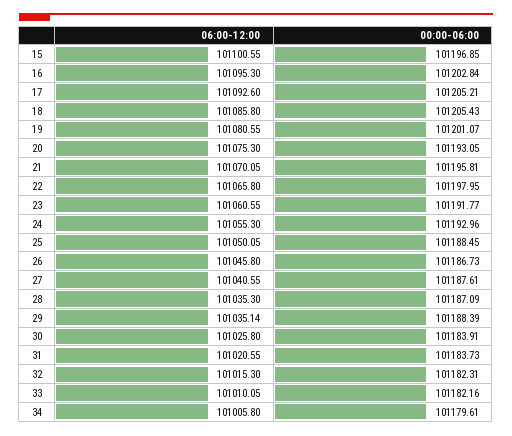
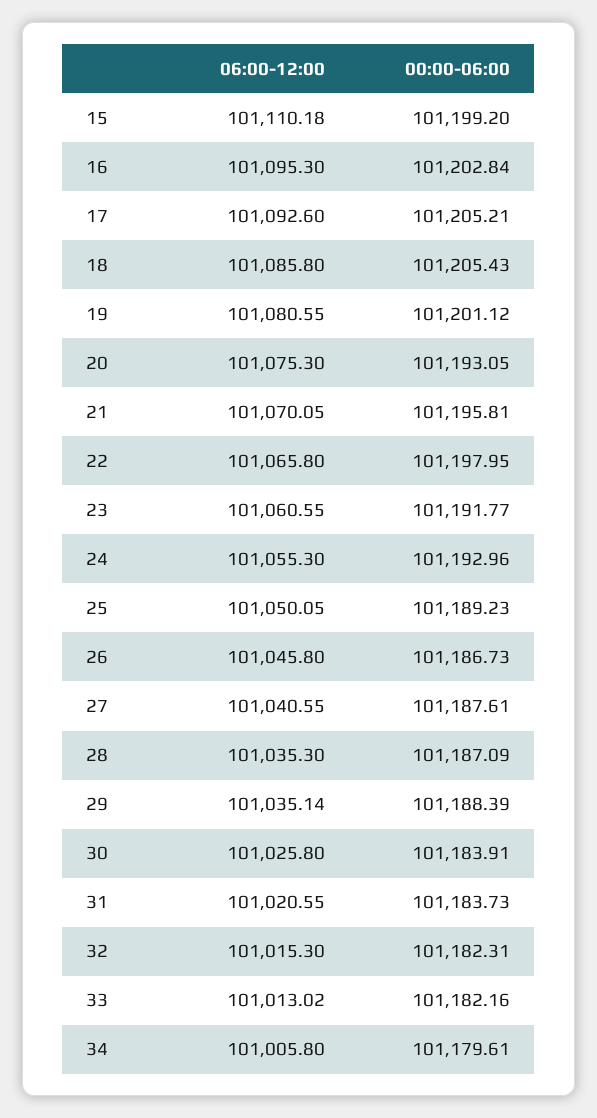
  {
    "06:00-12:00": {
-     "15": 101100.55,
+     "15": 101110.18,
      "16": 101095.3,
      "17": 101092.6,
      "18": 101085.8,
      "19": 101080.55,
      "20": 101075.3,
      "21": 101070.05,
      "22": 101065.8,
      "23": 101060.55,
      "24": 101055.3,
      "25": 101050.05,
      "26": 101045.8,
      "27": 101040.55,
      "28": 101035.3,
      "29": 101035.14,
      "30": 101025.8,
      "31": 101020.55,
      "32": 101015.3,
-     "33": 101010.05,
+     "33": 101013.02,
      "34": 101005.8
    },
    "00:00-06:00": {
-     "15": 101196.85,
+     "15": 101199.2,
      "16": 101202.84,
      "17": 101205.21,
      "18": 101205.43,
-     "19": 101201.07,
+     "19": 101201.12,
      "20": 101193.05,
      "21": 101195.81,
      "22": 101197.95,
      "23": 101191.77,
      "24": 101192.96,
-     "25": 101188.45,
+     "25": 101189.23,
      "26": 101186.73,
      "27": 101187.61,
      "28": 101187.09,
      "29": 101188.39,
      "30": 101183.91,
      "31": 101183.73,
      "32": 101182.31,
      "33": 101182.16,
      "34": 101179.61
    }
  }

